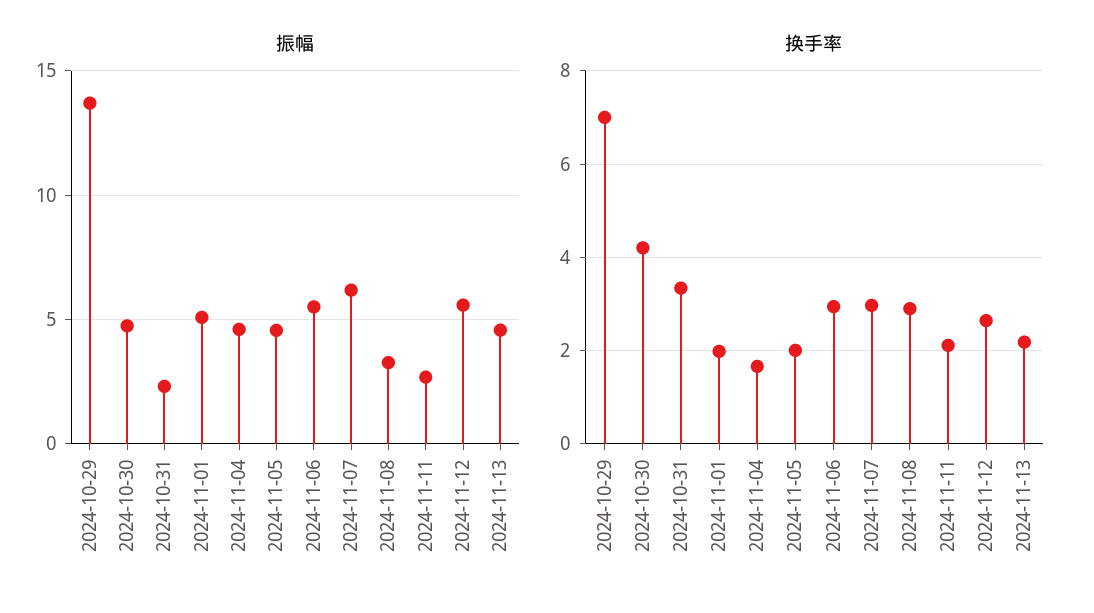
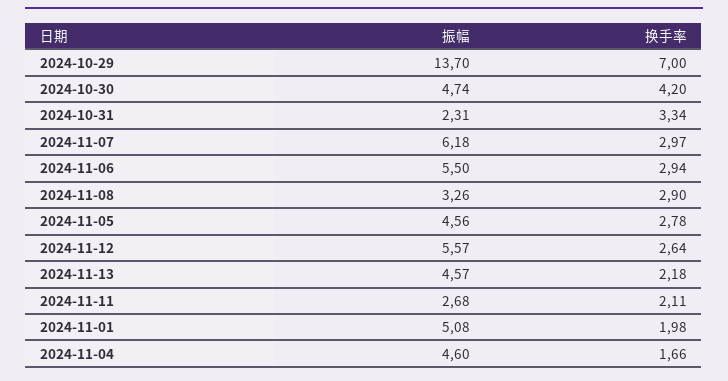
  {
    "振幅": {
      "2024-10-29": 13.7,
      "2024-10-30": 4.74,
      "2024-10-31": 2.31,
      "2024-11-01": 5.08,
      "2024-11-04": 4.6,
      "2024-11-05": 4.56,
      "2024-11-06": 5.5,
      "2024-11-07": 6.18,
      "2024-11-08": 3.26,
      "2024-11-11": 2.68,
      "2024-11-12": 5.57,
      "2024-11-13": 4.57
    },
    "换手率": {
      "2024-10-29": 7,
      "2024-10-30": 4.2,
      "2024-10-31": 3.34,
      "2024-11-01": 1.98,
      "2024-11-04": 1.66,
-     "2024-11-05": 2,
+     "2024-11-05": 2.78,
      "2024-11-06": 2.94,
      "2024-11-07": 2.97,
      "2024-11-08": 2.9,
      "2024-11-11": 2.11,
      "2024-11-12": 2.64,
      "2024-11-13": 2.18
    }
  }

